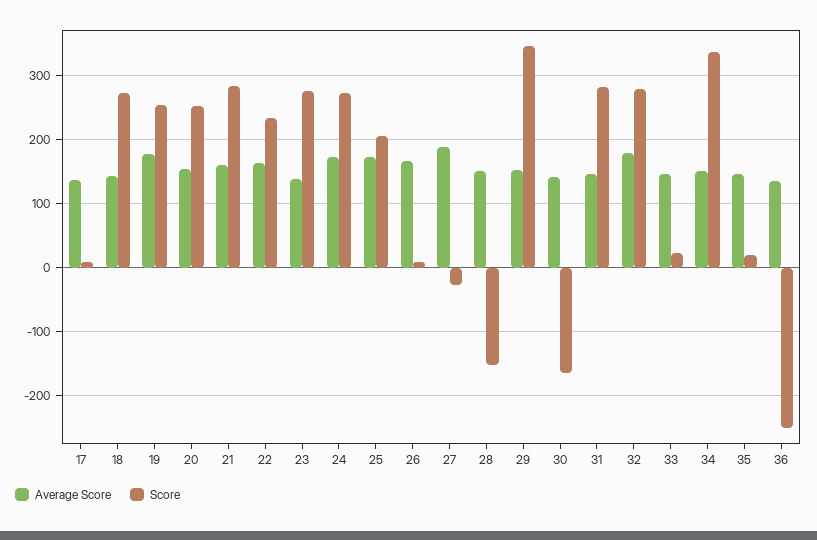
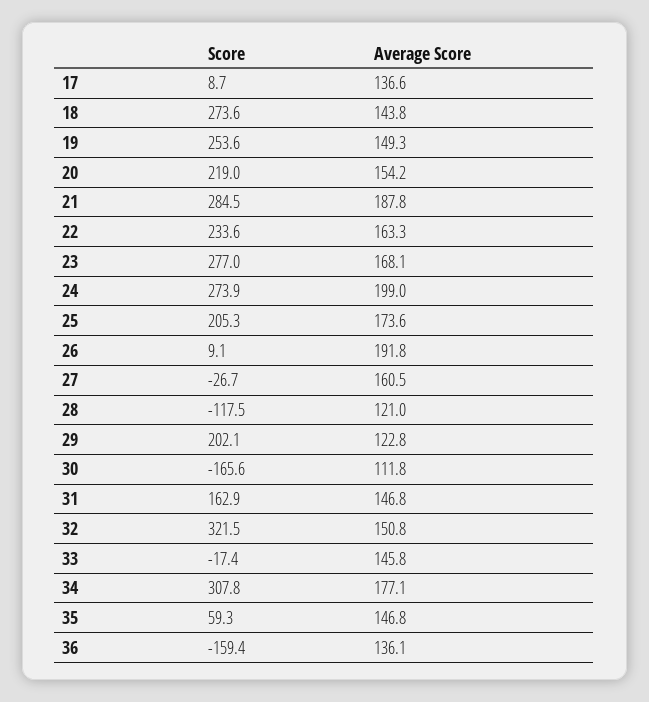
  {
    "Average Score": {
      "17": 136.6,
      "18": 143.8,
-     "19": 180,
+     "19": 149.3,
      "20": 154.2,
-     "21": 160,
+     "21": 187.8,
      "22": 163.3,
-     "23": 140,
+     "23": 168.1,
-     "24": 170,
+     "24": 199,
      "25": 173.6,
-     "26": 170,
+     "26": 191.8,
-     "27": 190,
+     "27": 160.5,
-     "28": 150,
+     "28": 121,
-     "29": 150,
+     "29": 122.8,
-     "30": 140,
+     "30": 111.8,
      "31": 146.8,
-     "32": 180,
+     "32": 150.8,
      "33": 145.8,
-     "34": 150,
+     "34": 177.1,
      "35": 146.8,
      "36": 136.1
    },
    "Score": {
      "17": 8.7,
      "18": 273.6,
      "19": 253.6,
-     "20": 250,
+     "20": 219,
      "21": 284.5,
      "22": 233.6,
      "23": 277,
      "24": 273.9,
      "25": 205.3,
      "26": 9.1,
      "27": -26.7,
-     "28": -150,
+     "28": -117.5,
-     "29": 350,
+     "29": 202.1,
      "30": -165.6,
-     "31": 280,
+     "31": 162.9,
-     "32": 280,
+     "32": 321.5,
-     "33": 20,
+     "33": -17.4,
-     "34": 340,
+     "34": 307.8,
-     "35": 20,
+     "35": 59.3,
-     "36": -250
+     "36": -159.4
    }
  }

